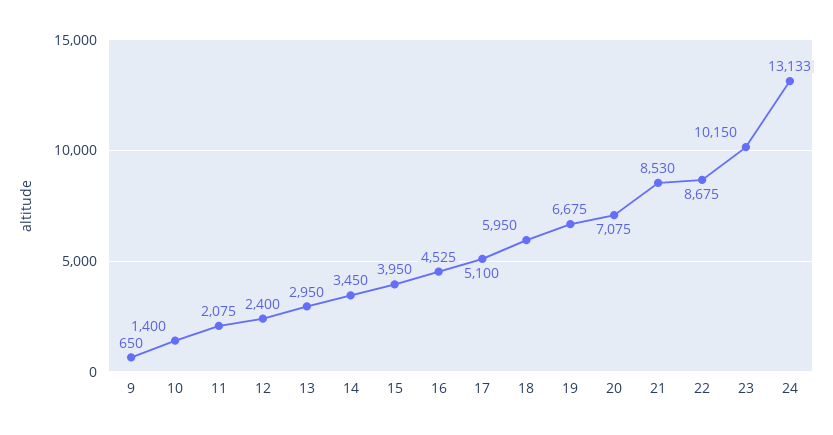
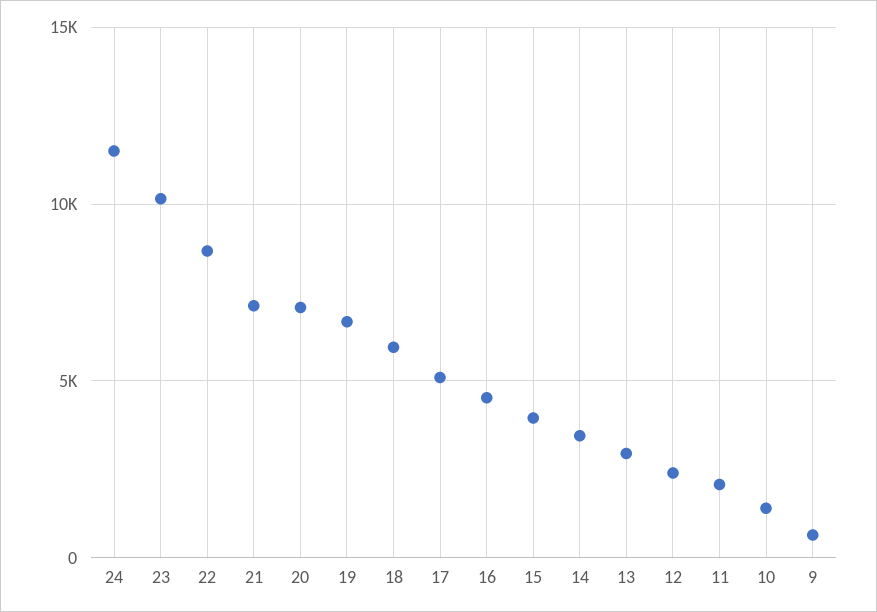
  {
    "9": 650,
    "10": 1400,
    "11": 2075,
    "12": 2400,
    "13": 2950,
    "14": 3450,
    "15": 3950,
    "16": 4525,
    "17": 5100,
    "18": 5950,
    "19": 6675,
    "20": 7075,
-   "21": 8530,
+   "21": 7000,
    "22": 8675,
    "23": 10150,
-   "24": 13133
+   "24": 11500
  }

